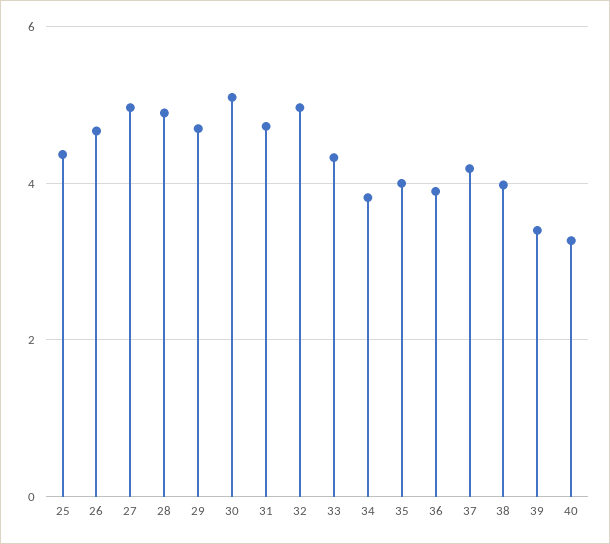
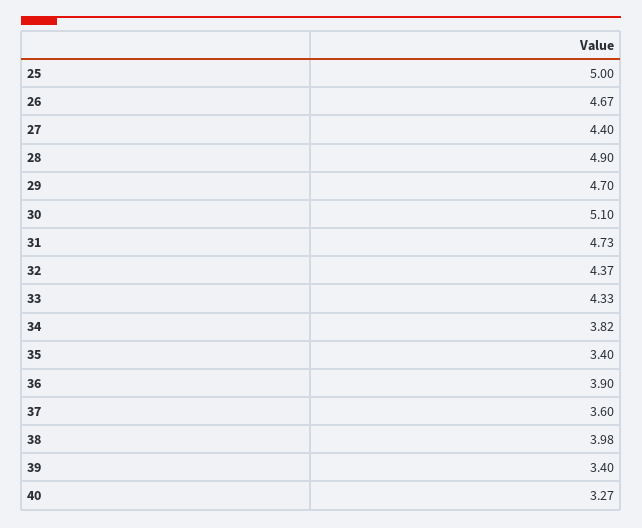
  {
-   "25": 4.4,
+   "25": 5,
    "26": 4.67,
-   "27": 5,
+   "27": 4.4,
    "28": 4.9,
    "29": 4.7,
    "30": 5.1,
    "31": 4.73,
-   "32": 5,
+   "32": 4.37,
    "33": 4.33,
    "34": 3.82,
-   "35": 4,
+   "35": 3.4,
    "36": 3.9,
-   "37": 4.2,
+   "37": 3.6,
    "38": 3.98,
    "39": 3.4,
    "40": 3.27
  }

